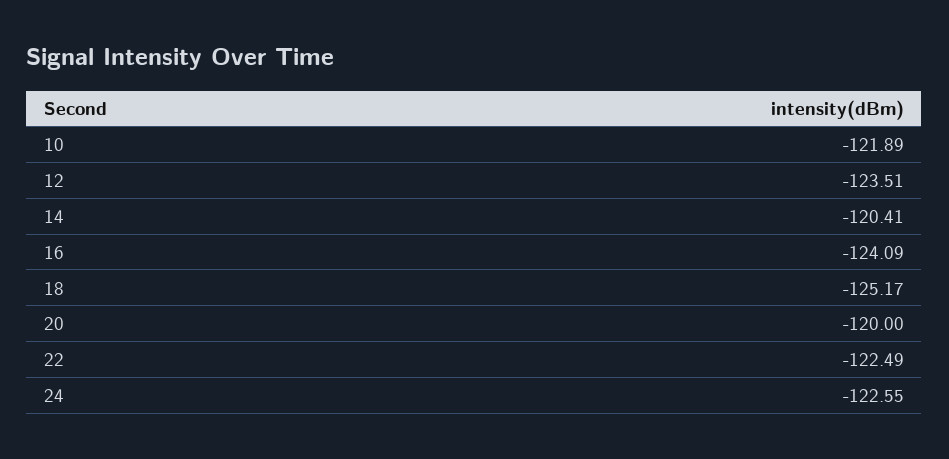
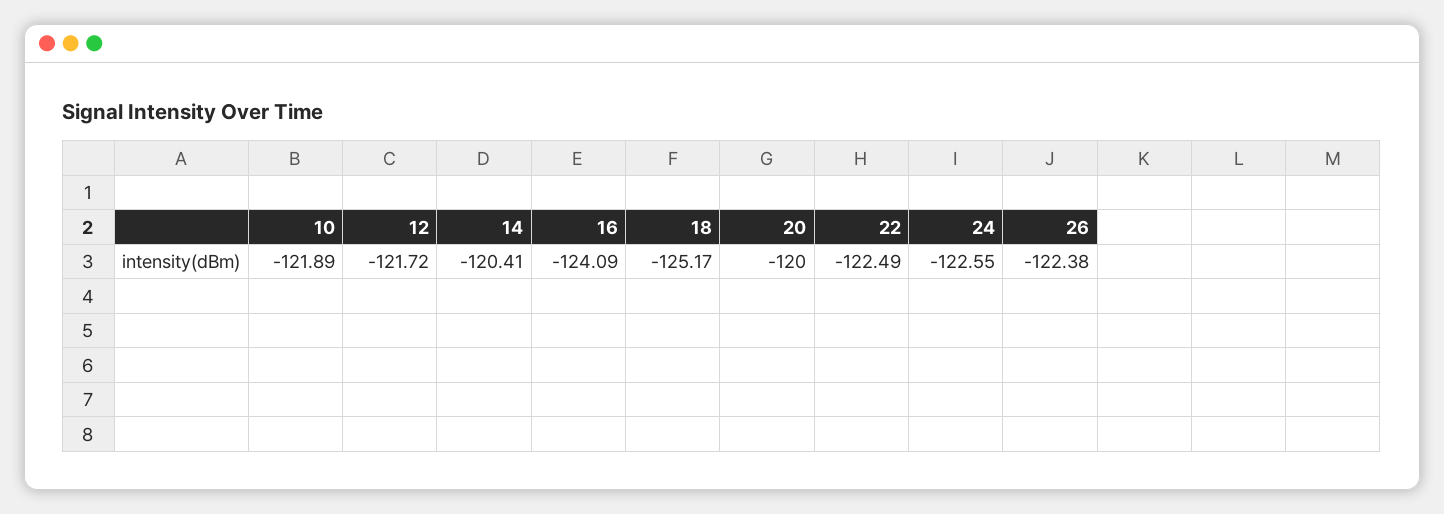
  {
    "10": -121.89,
-   "12": -123.51,
+   "12": -121.72,
    "14": -120.41,
    "16": -124.09,
    "18": -125.17,
    "20": -120,
    "22": -122.49,
-   "24": -122.55
+   "24": -122.55,
+   "26": -122.38
  }

